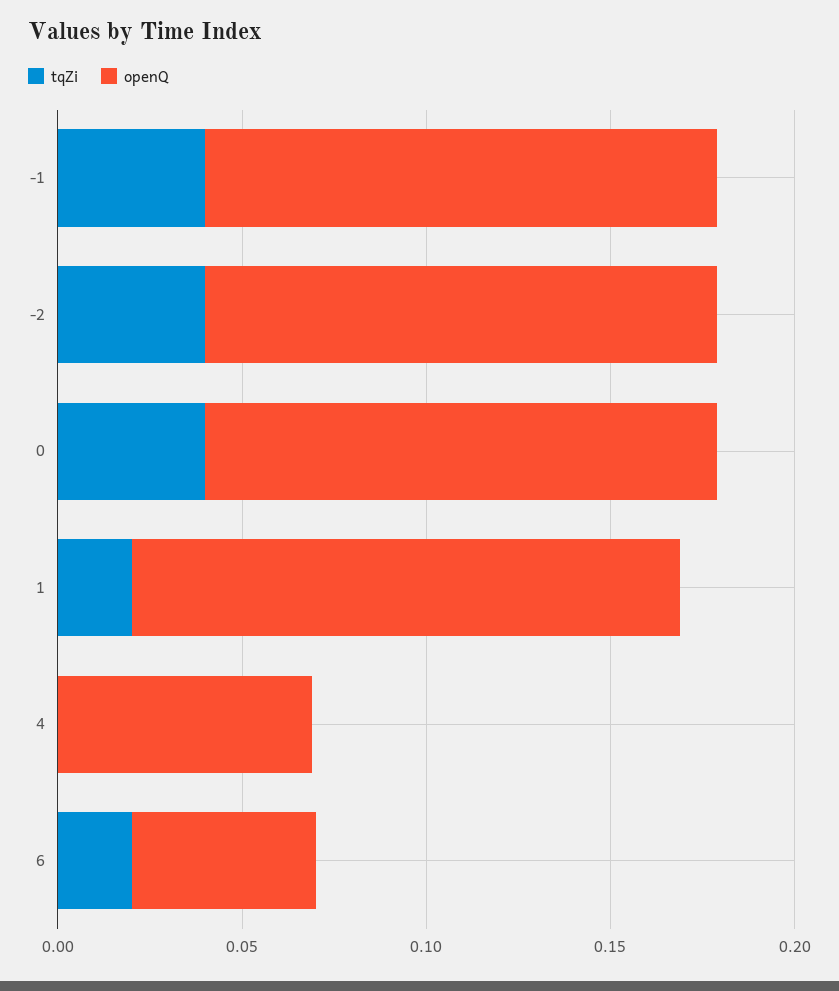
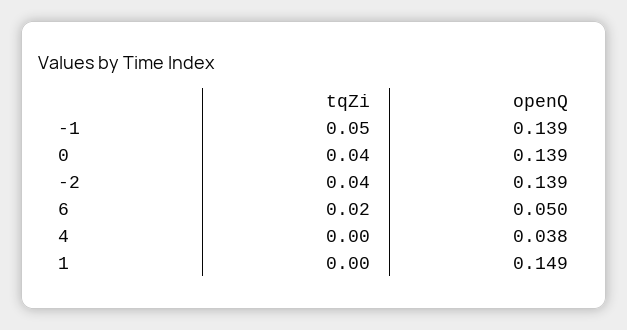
  {
    "tqZi": {
-     "-1": 0.04,
+     "-1": 0.05,
      "-2": 0.04,
      "0": 0.04,
-     "1": 0.02,
+     "1": 0,
      "4": 0,
      "6": 0.02
    },
    "openQ": {
      "-1": 0.139,
      "-2": 0.139,
      "0": 0.139,
      "1": 0.149,
-     "4": 0.07,
+     "4": 0.038,
      "6": 0.05
    }
  }

